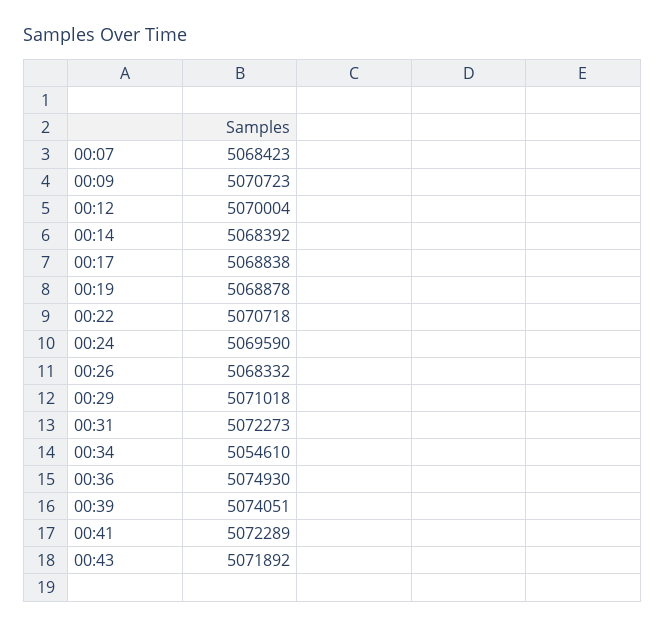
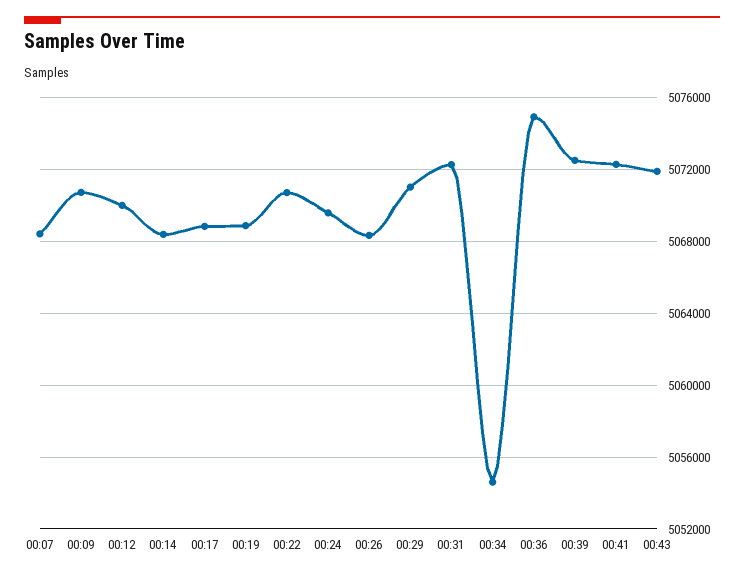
  {
    "00:07": 5068423,
    "00:09": 5070723,
    "00:12": 5070004,
    "00:14": 5068392,
    "00:17": 5068838,
    "00:19": 5068878,
    "00:22": 5070718,
    "00:24": 5069590,
    "00:26": 5068332,
    "00:29": 5071018,
    "00:31": 5072273,
    "00:34": 5054610,
    "00:36": 5074930,
-   "00:39": 5074051,
+   "00:39": 5072500,
    "00:41": 5072289,
    "00:43": 5071892
  }

